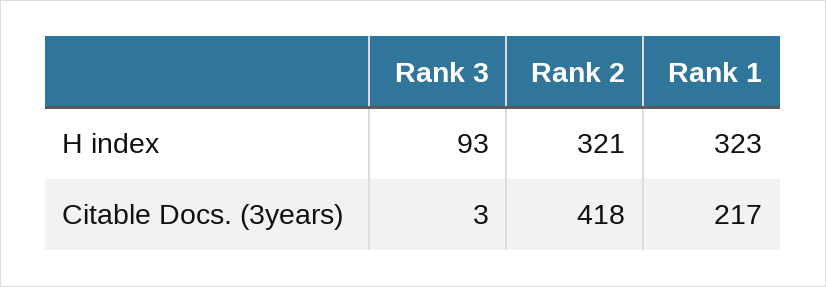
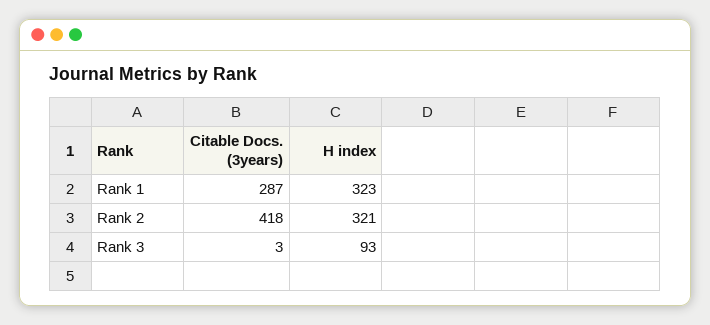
  {
    "Rank 3": {
      "H index": 93,
      "Citable Docs. (3years)": 3
    },
    "Rank 2": {
      "H index": 321,
      "Citable Docs. (3years)": 418
    },
    "Rank 1": {
      "H index": 323,
-     "Citable Docs. (3years)": 217
+     "Citable Docs. (3years)": 287
    }
  }

